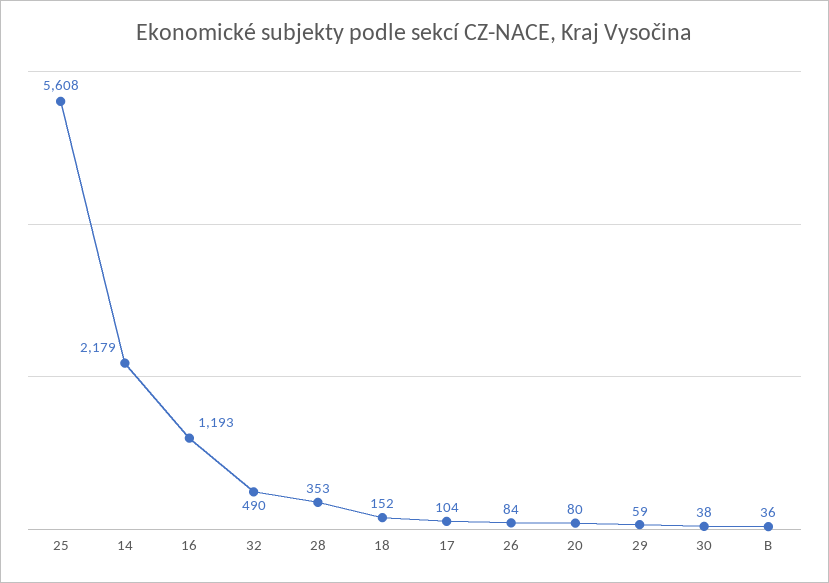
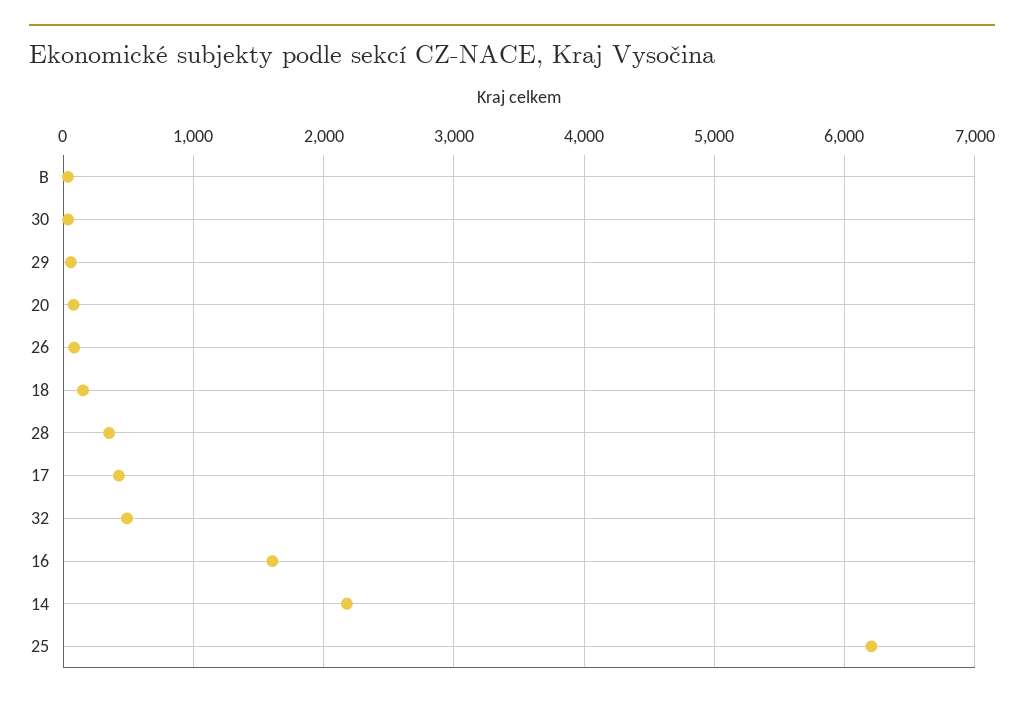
  {
-   "25": 5608,
+   "25": 6200,
    "14": 2179,
-   "16": 1193,
+   "16": 1600,
    "32": 490,
    "28": 353,
    "18": 152,
-   "17": 104,
+   "17": 400,
    "26": 84,
    "20": 80,
    "29": 59,
    "30": 38,
    "B": 36
  }

